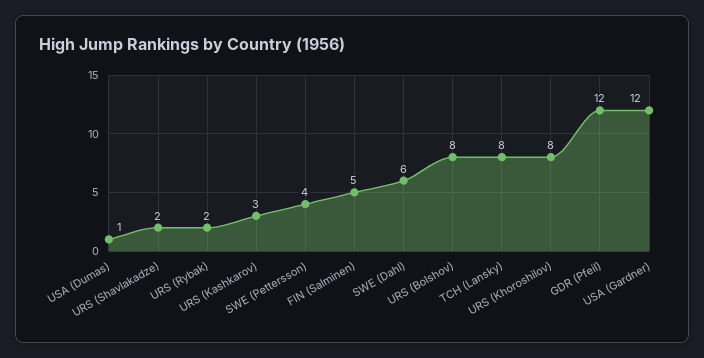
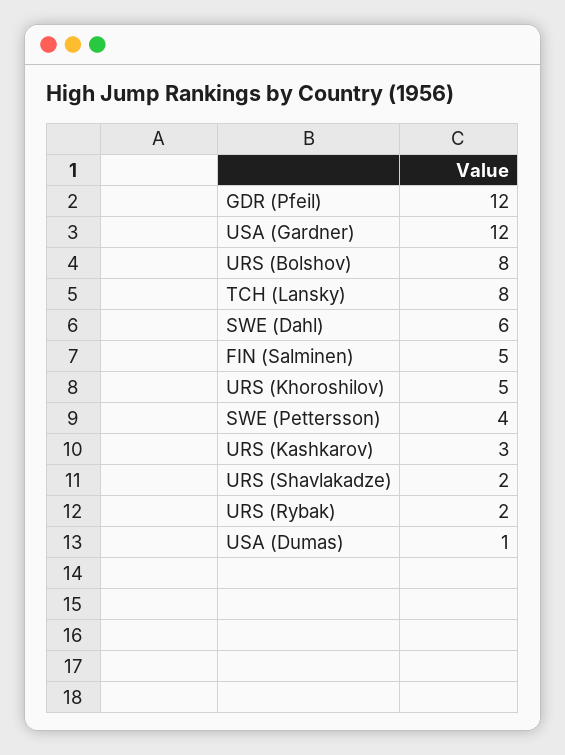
  {
    "USA (Dumas)": 1,
    "URS (Shavlakadze)": 2,
    "URS (Rybak)": 2,
    "URS (Kashkarov)": 3,
    "SWE (Pettersson)": 4,
    "FIN (Salminen)": 5,
    "SWE (Dahl)": 6,
    "URS (Bolshov)": 8,
    "TCH (Lansky)": 8,
-   "URS (Khoroshilov)": 8,
+   "URS (Khoroshilov)": 5,
    "GDR (Pfeil)": 12,
    "USA (Gardner)": 12
  }

